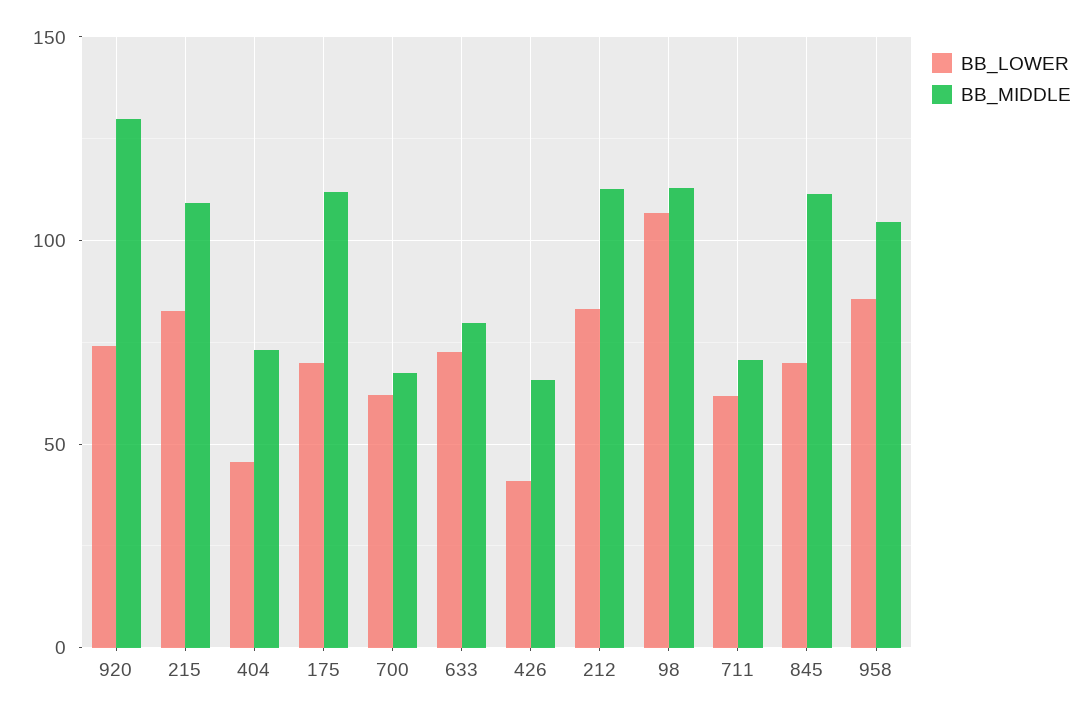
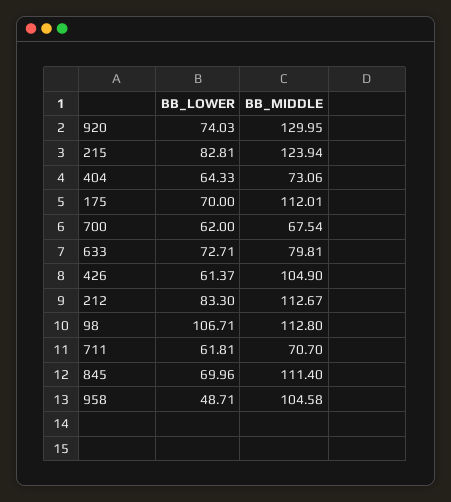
  {
    "BB_LOWER": {
      "920": 74.03,
      "215": 82.81,
-     "404": 45,
+     "404": 64.33,
      "175": 70,
      "700": 62,
      "633": 72.71,
-     "426": 40,
+     "426": 61.37,
      "212": 83.3,
      "98": 106.71,
      "711": 61.81,
      "845": 69.96,
-     "958": 85
+     "958": 48.71
    },
    "BB_MIDDLE": {
      "920": 129.95,
-     "215": 110,
+     "215": 123.94,
      "404": 73.06,
      "175": 112.01,
      "700": 67.54,
      "633": 79.81,
-     "426": 65,
+     "426": 104.9,
      "212": 112.67,
      "98": 112.8,
      "711": 70.7,
      "845": 111.4,
      "958": 104.58
    }
  }

